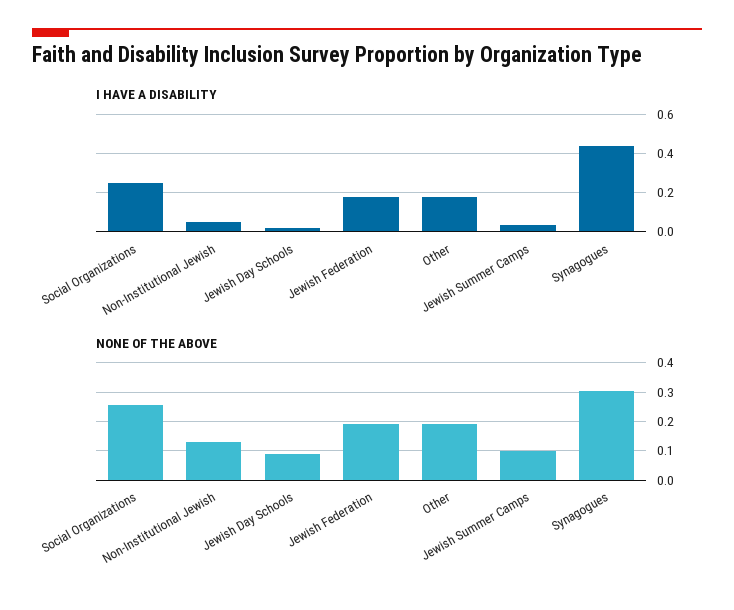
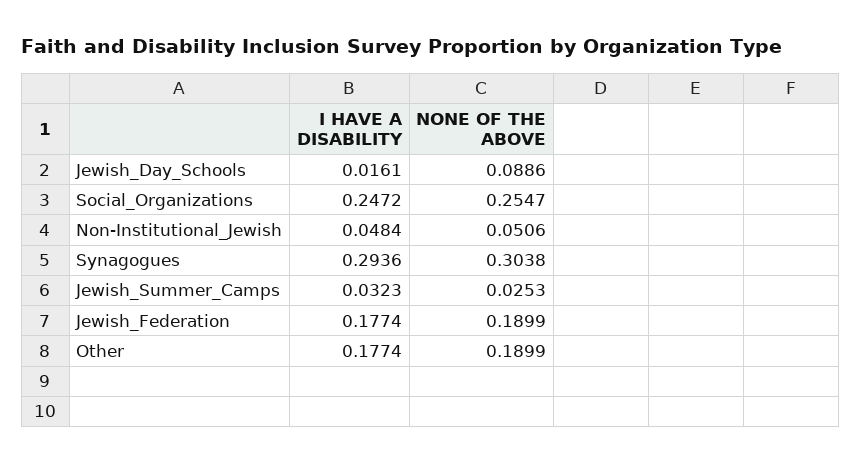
  {
    "I HAVE A DISABILITY": {
      "Social Organizations": 0.2472,
      "Non-Institutional Jewish": 0.0484,
      "Jewish Day Schools": 0.0161,
      "Jewish Federation": 0.1774,
      "Other": 0.1774,
      "Jewish Summer Camps": 0.0323,
-     "Synagogues": 0.45
+     "Synagogues": 0.2936
    },
    "NONE OF THE ABOVE": {
      "Social Organizations": 0.2547,
-     "Non-Institutional Jewish": 0.125,
+     "Non-Institutional Jewish": 0.0506,
      "Jewish Day Schools": 0.0886,
      "Jewish Federation": 0.1899,
      "Other": 0.1899,
-     "Jewish Summer Camps": 0.1,
+     "Jewish Summer Camps": 0.0253,
      "Synagogues": 0.3038
    }
  }

